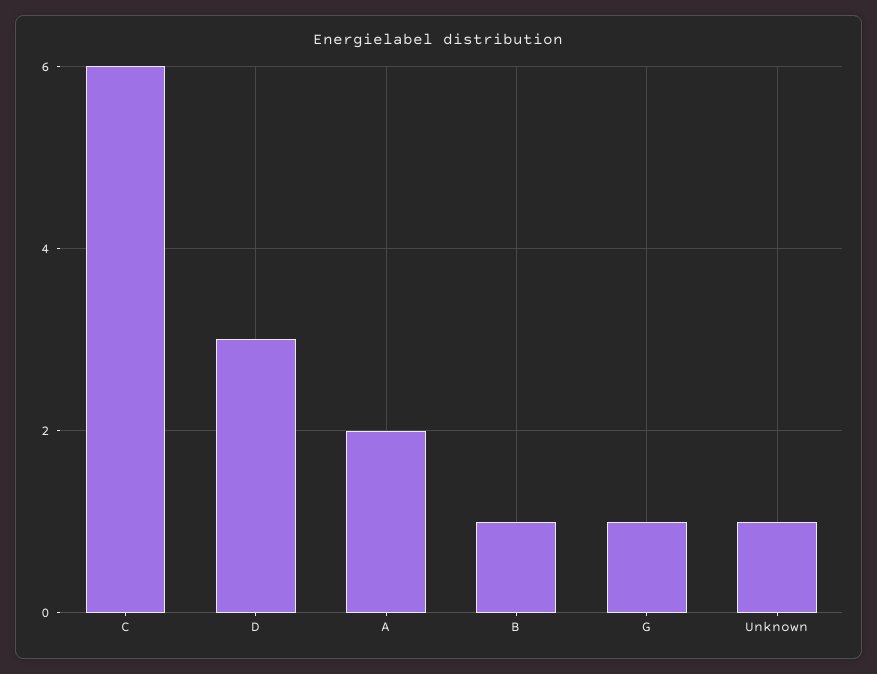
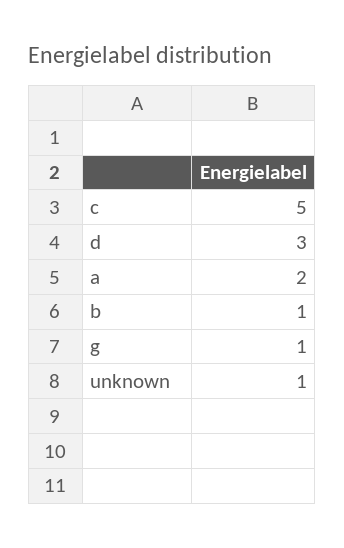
  {
-   "C": 6,
+   "C": 5,
    "D": 3,
    "A": 2,
    "B": 1,
    "G": 1,
    "Unknown": 1
  }

